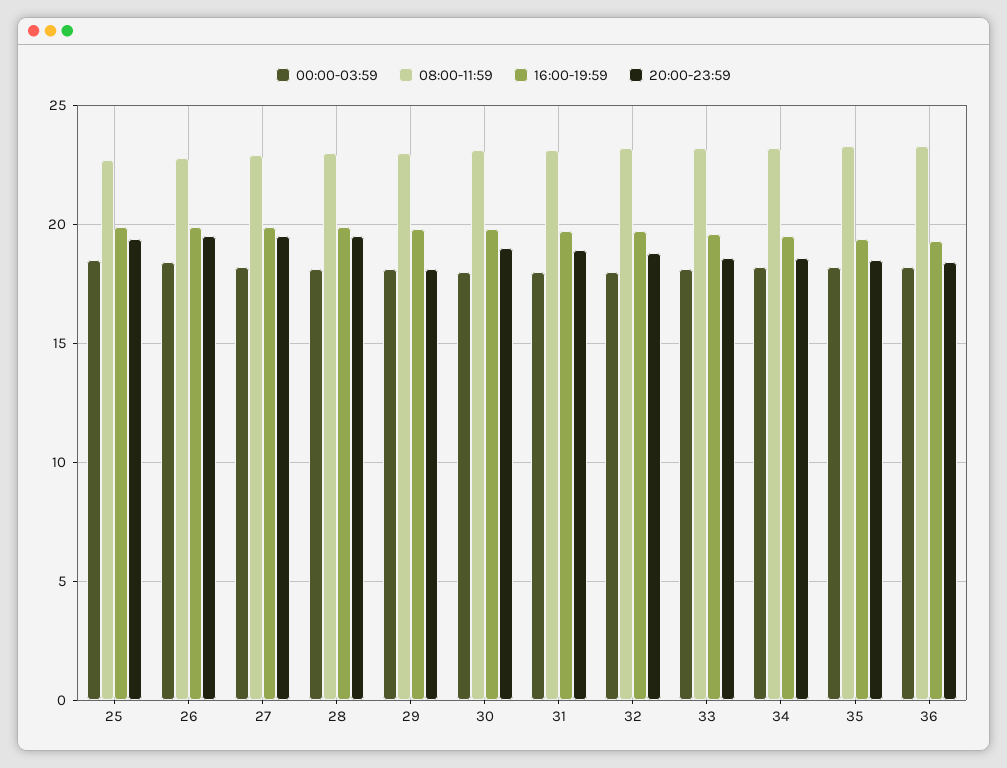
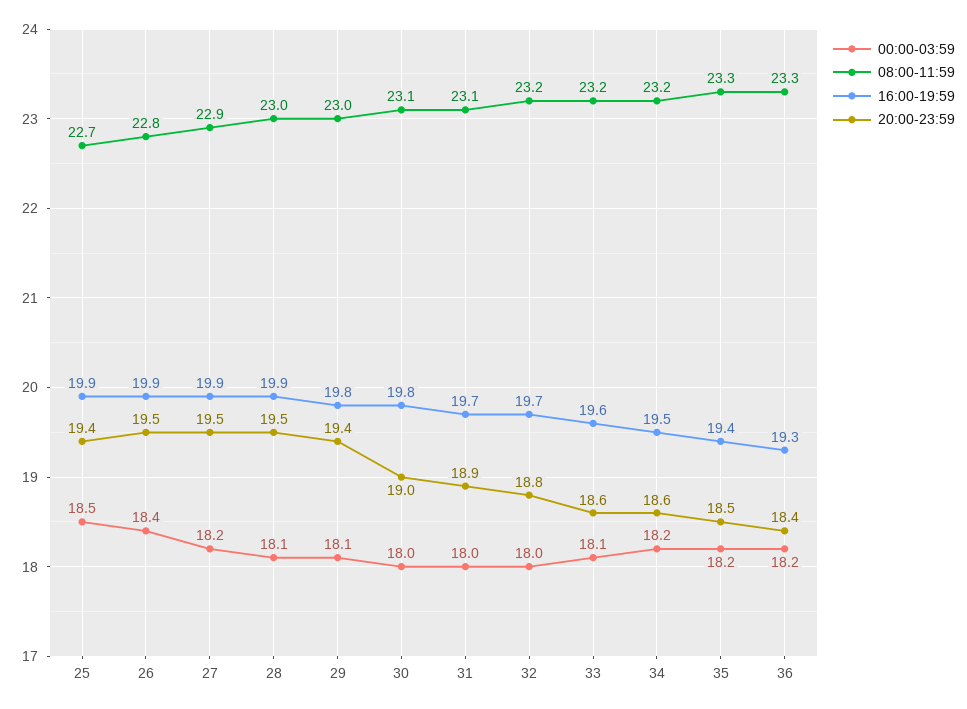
  {
    "00:00-03:59": {
      "25": 18.5,
      "26": 18.4,
      "27": 18.2,
      "28": 18.1,
      "29": 18.1,
      "30": 18,
      "31": 18,
      "32": 18,
      "33": 18.1,
      "34": 18.2,
      "35": 18.2,
      "36": 18.2
    },
    "08:00-11:59": {
      "25": 22.7,
      "26": 22.8,
      "27": 22.9,
      "28": 23,
      "29": 23,
      "30": 23.1,
      "31": 23.1,
      "32": 23.2,
      "33": 23.2,
      "34": 23.2,
      "35": 23.3,
      "36": 23.3
    },
    "16:00-19:59": {
      "25": 19.9,
      "26": 19.9,
      "27": 19.9,
      "28": 19.9,
      "29": 19.8,
      "30": 19.8,
      "31": 19.7,
      "32": 19.7,
      "33": 19.6,
      "34": 19.5,
      "35": 19.4,
      "36": 19.3
    },
    "20:00-23:59": {
      "25": 19.4,
      "26": 19.5,
      "27": 19.5,
      "28": 19.5,
-     "29": 18,
+     "29": 19.4,
      "30": 19,
      "31": 18.9,
      "32": 18.8,
      "33": 18.6,
      "34": 18.6,
      "35": 18.5,
      "36": 18.4
    }
  }

